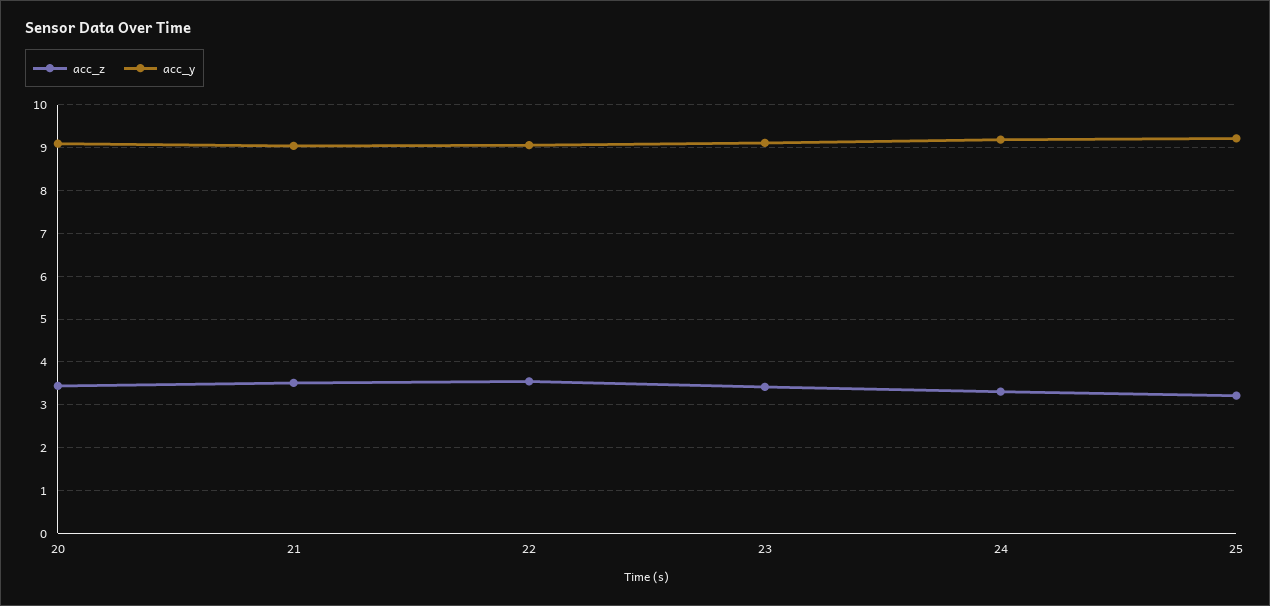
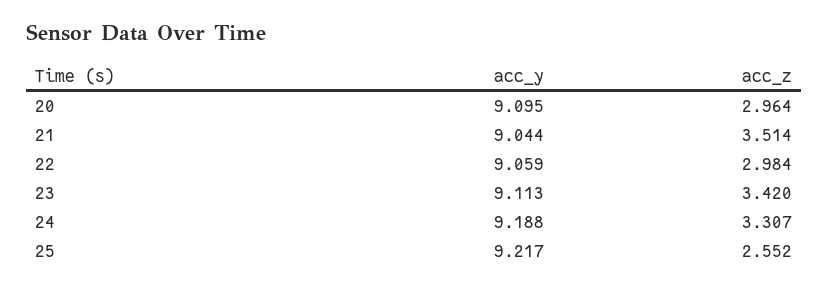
  {
    "acc_z": {
-     "20": 3.4,
+     "20": 2.964,
      "21": 3.514,
-     "22": 3.6,
+     "22": 2.984,
      "23": 3.42,
      "24": 3.307,
-     "25": 3.2
+     "25": 2.552
    },
    "acc_y": {
      "20": 9.095,
      "21": 9.044,
      "22": 9.059,
      "23": 9.113,
      "24": 9.188,
      "25": 9.217
    }
  }

